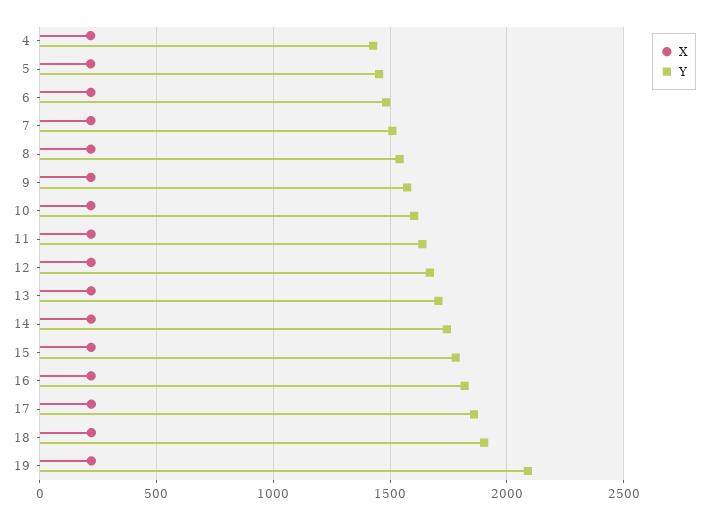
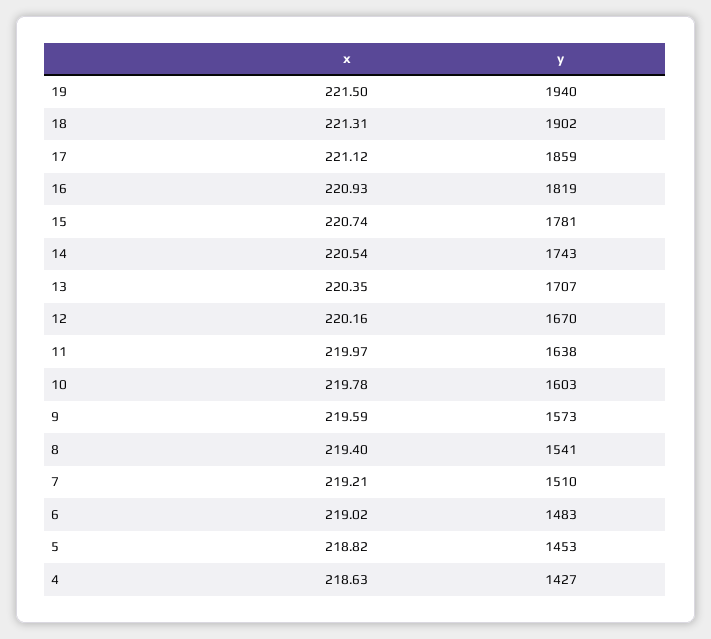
  {
    "X": {
      "4": 218.63,
      "5": 218.82,
      "6": 219.02,
      "7": 219.21,
      "8": 219.4,
      "9": 219.59,
      "10": 219.78,
      "11": 219.97,
      "12": 220.16,
      "13": 220.35,
      "14": 220.54,
      "15": 220.74,
      "16": 220.93,
      "17": 221.12,
      "18": 221.31,
      "19": 221.5
    },
    "Y": {
      "4": 1427,
      "5": 1453,
      "6": 1483,
      "7": 1510,
      "8": 1541,
      "9": 1573,
      "10": 1603,
      "11": 1638,
      "12": 1670,
      "13": 1707,
      "14": 1743,
      "15": 1781,
      "16": 1819,
      "17": 1859,
      "18": 1902,
-     "19": 2100
+     "19": 1940
    }
  }

